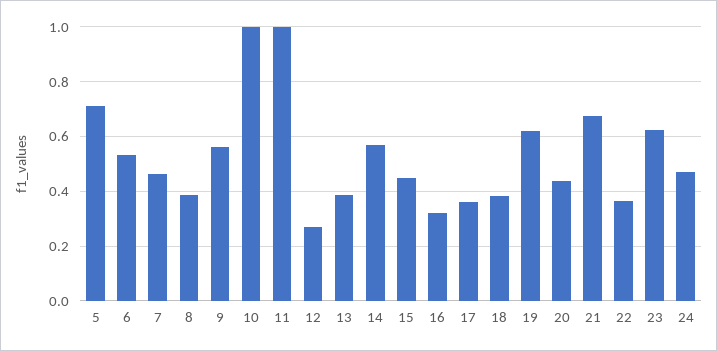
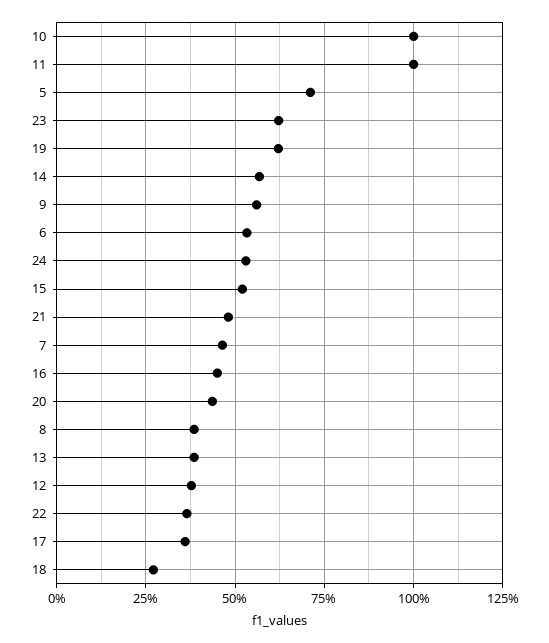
  {
    "5": 0.7,
    "6": 0.525,
    "7": 0.475,
    "8": 0.375,
    "9": 0.55,
    "10": 1,
    "11": 1,
-   "12": 0.275,
+   "12": 0.375,
    "13": 0.375,
    "14": 0.575,
-   "15": 0.45,
+   "15": 0.525,
-   "16": 0.325,
+   "16": 0.45,
    "17": 0.35,
-   "18": 0.375,
+   "18": 0.275,
    "19": 0.625,
    "20": 0.425,
-   "21": 0.675,
+   "21": 0.475,
    "22": 0.375,
    "23": 0.625,
-   "24": 0.475
+   "24": 0.525
  }

